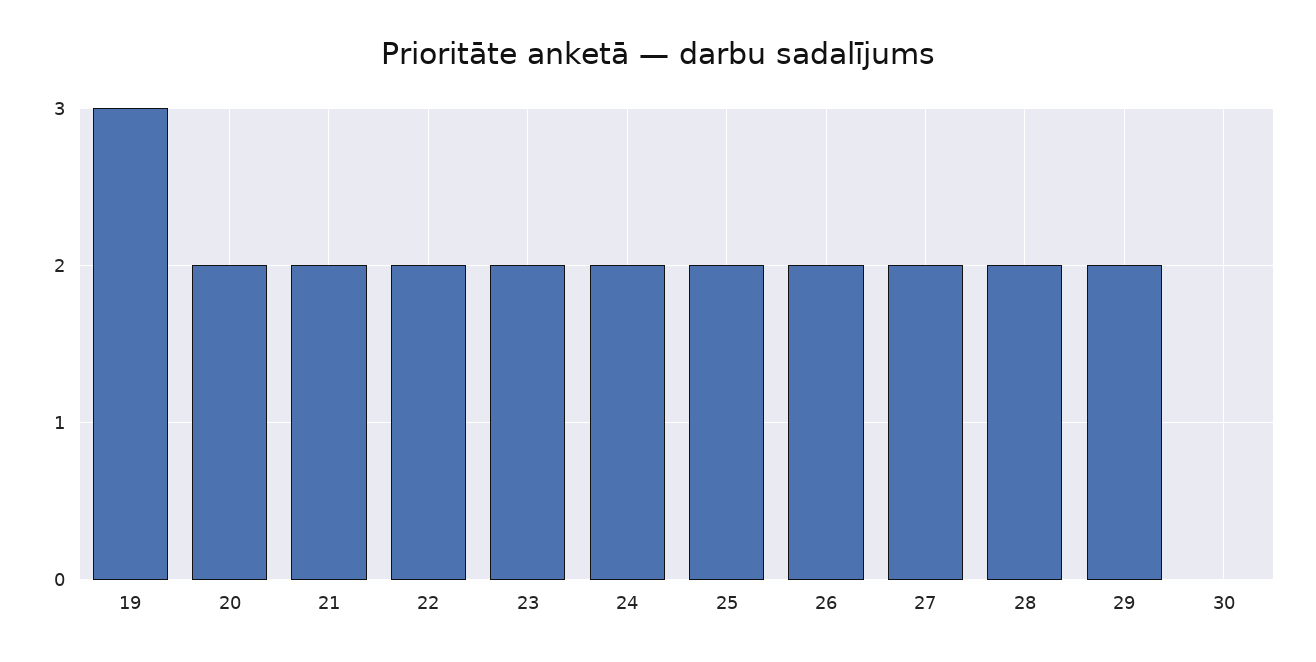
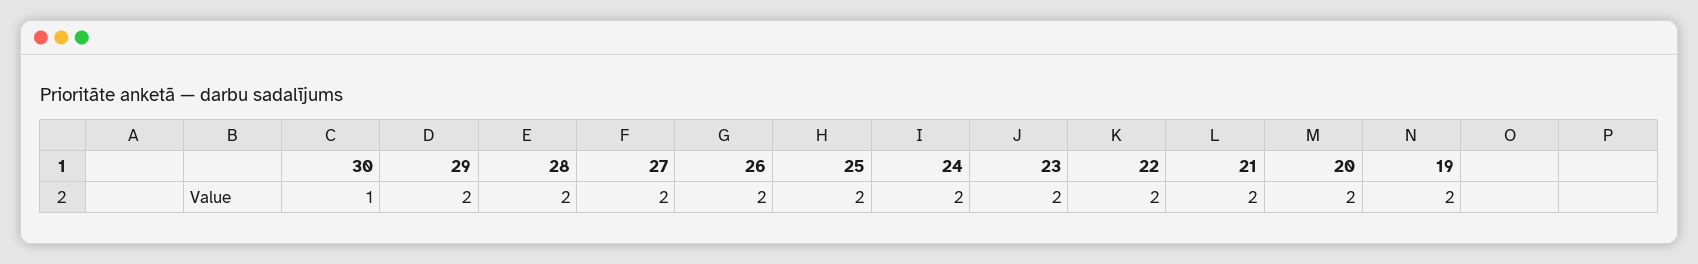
  {
-   "19": 3,
+   "19": 2,
    "20": 2,
    "21": 2,
    "22": 2,
    "23": 2,
    "24": 2,
    "25": 2,
    "26": 2,
    "27": 2,
    "28": 2,
    "29": 2,
-   "30": 0
+   "30": 1
  }

